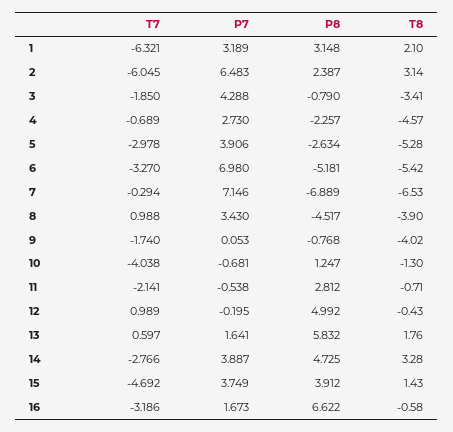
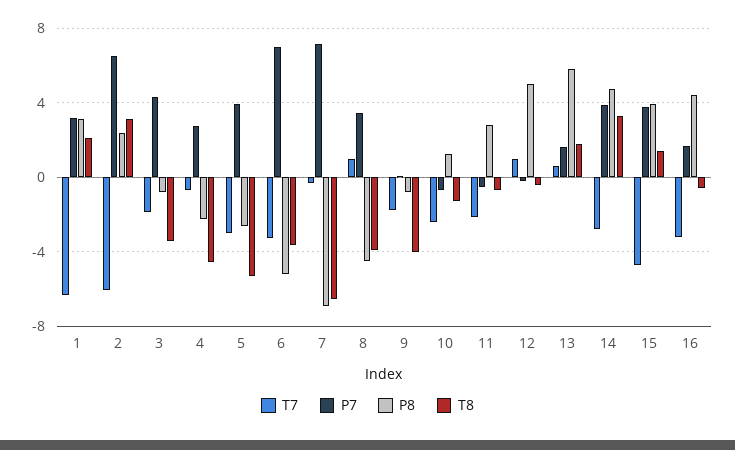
  {
    "T7": {
      "1": -6.321,
      "2": -6.045,
      "3": -1.85,
      "4": -0.689,
      "5": -2.978,
      "6": -3.27,
      "7": -0.294,
      "8": 0.988,
      "9": -1.74,
-     "10": -4.038,
+     "10": -2.5,
      "11": -2.141,
      "12": 0.989,
      "13": 0.597,
      "14": -2.766,
      "15": -4.692,
      "16": -3.186
    },
    "P7": {
      "1": 3.189,
      "2": 6.483,
      "3": 4.288,
      "4": 2.73,
      "5": 3.906,
      "6": 6.98,
      "7": 7.146,
      "8": 3.43,
      "9": 0.053,
      "10": -0.681,
      "11": -0.538,
      "12": -0.195,
      "13": 1.641,
      "14": 3.887,
      "15": 3.749,
      "16": 1.673
    },
    "P8": {
      "1": 3.148,
      "2": 2.387,
      "3": -0.79,
      "4": -2.257,
      "5": -2.634,
      "6": -5.181,
      "7": -6.889,
      "8": -4.517,
      "9": -0.768,
      "10": 1.247,
      "11": 2.812,
      "12": 4.992,
      "13": 5.832,
      "14": 4.725,
      "15": 3.912,
-     "16": 6.622
+     "16": 4.5
    },
    "T8": {
      "1": 2.1,
      "2": 3.14,
      "3": -3.41,
      "4": -4.57,
      "5": -5.28,
-     "6": -5.42,
+     "6": -3.5,
      "7": -6.53,
      "8": -3.9,
      "9": -4.02,
      "10": -1.3,
      "11": -0.71,
      "12": -0.43,
      "13": 1.76,
      "14": 3.28,
      "15": 1.43,
      "16": -0.58
    }
  }

